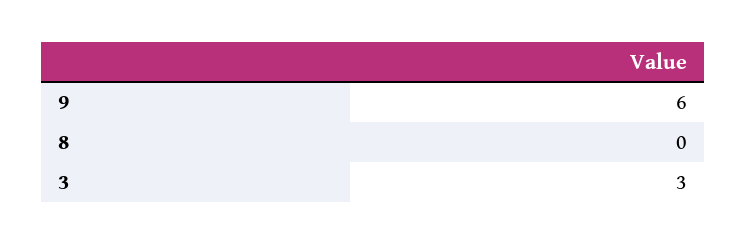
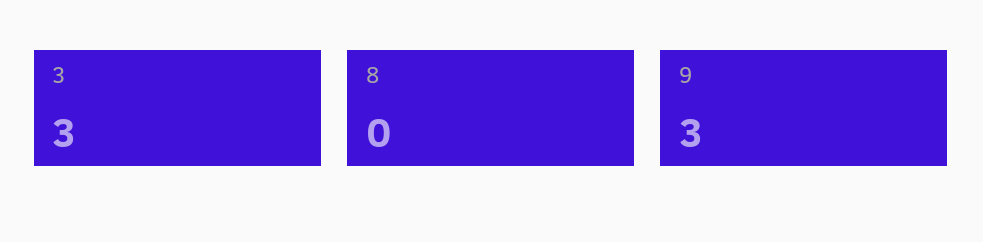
  {
-   "9": 6,
+   "9": 3,
    "8": 0,
    "3": 3
  }

